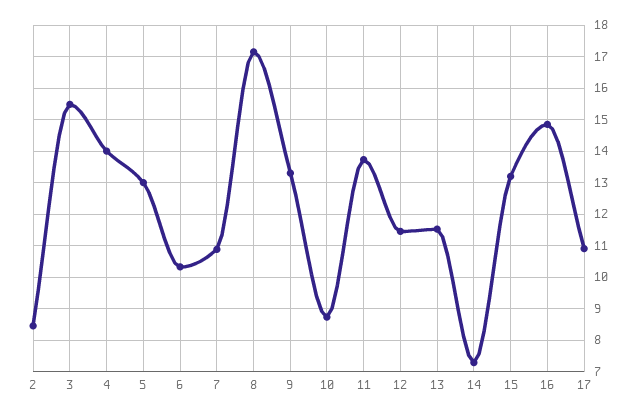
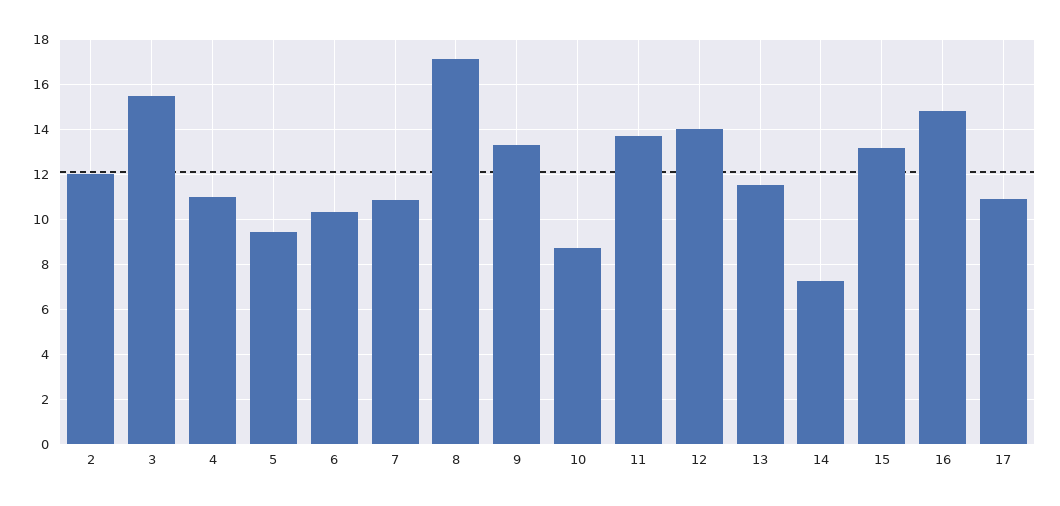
  {
-   "2": 8.4,
+   "2": 12,
    "3": 15.4,
-   "4": 14,
+   "4": 11,
-   "5": 13,
+   "5": 9.5,
    "6": 10.4,
    "7": 10.8,
    "8": 17.2,
    "9": 13.4,
    "10": 8.8,
    "11": 13.8,
-   "12": 11.4,
+   "12": 14,
    "13": 11.6,
    "14": 7.2,
    "15": 13.2,
    "16": 14.8,
    "17": 11
  }

